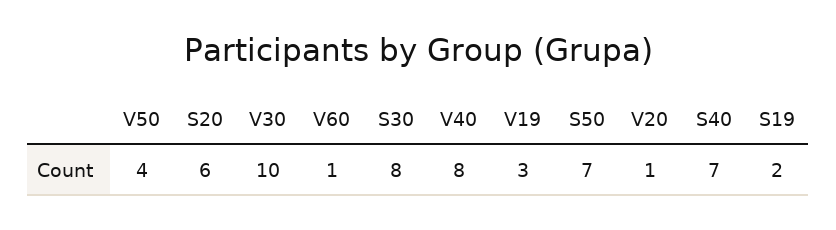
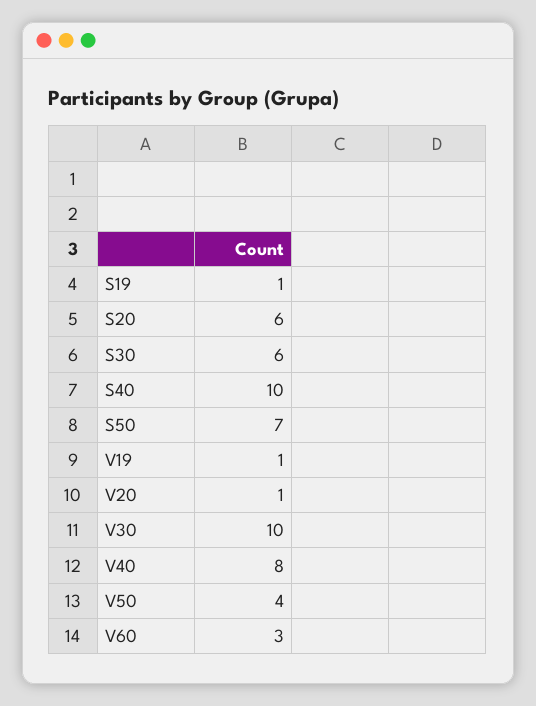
  {
    "V50": 4,
    "S20": 6,
    "V30": 10,
-   "V60": 1,
+   "V60": 3,
-   "S30": 8,
+   "S30": 6,
    "V40": 8,
-   "V19": 3,
+   "V19": 1,
    "S50": 7,
    "V20": 1,
-   "S40": 7,
+   "S40": 10,
-   "S19": 2
+   "S19": 1
  }

